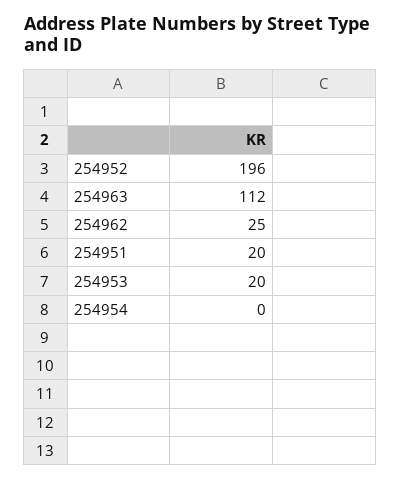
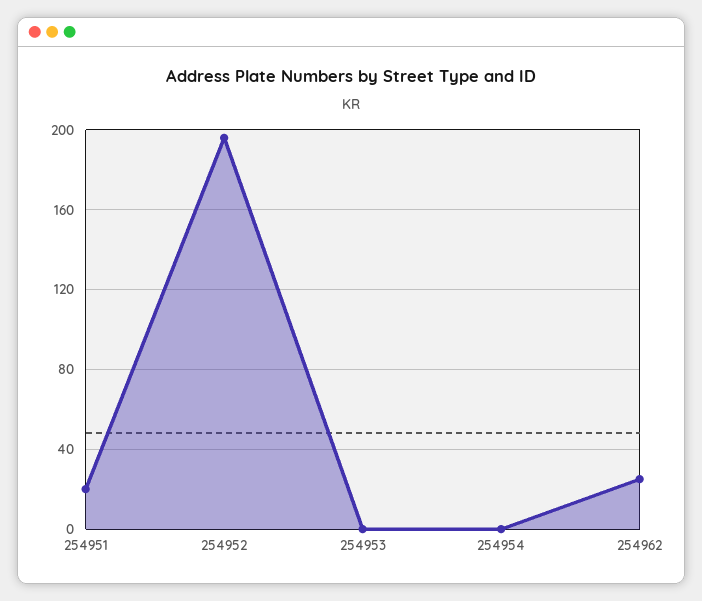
  {
    "254952": 196,
-   "254963": 112,
    "254962": 25,
    "254951": 20,
-   "254953": 20,
+   "254953": 0,
    "254954": 0
  }

